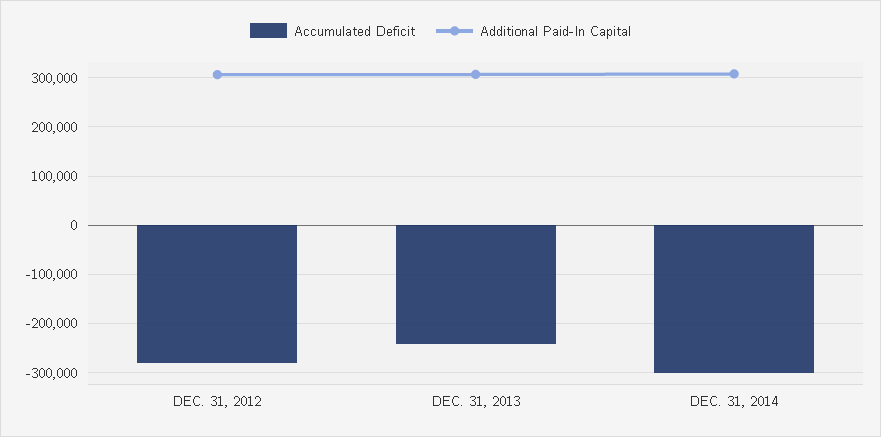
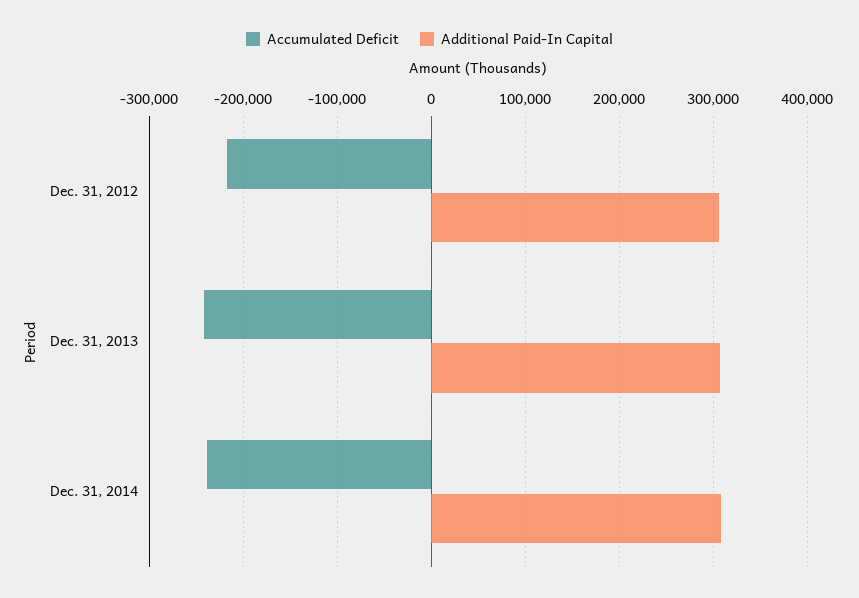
  {
    "Accumulated Deficit": {
-     "DEC. 31, 2012": -280000,
+     "DEC. 31, 2012": -220000,
      "DEC. 31, 2013": -240000,
-     "DEC. 31, 2014": -300000
+     "DEC. 31, 2014": -240000
    },
    "Additional Paid-In Capital": {
      "DEC. 31, 2012": 310000,
      "DEC. 31, 2013": 310000,
      "DEC. 31, 2014": 310000
    }
  }

